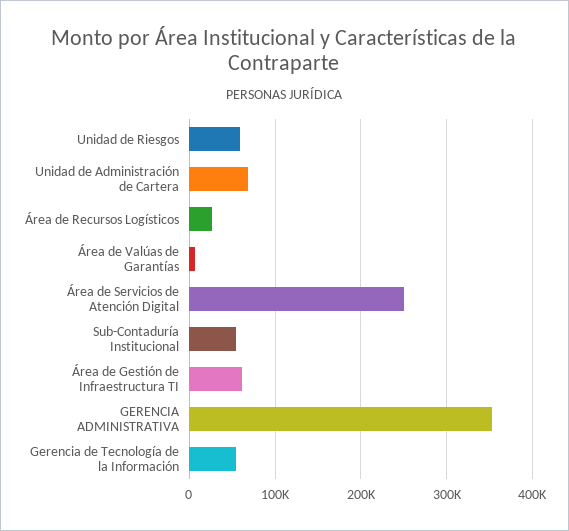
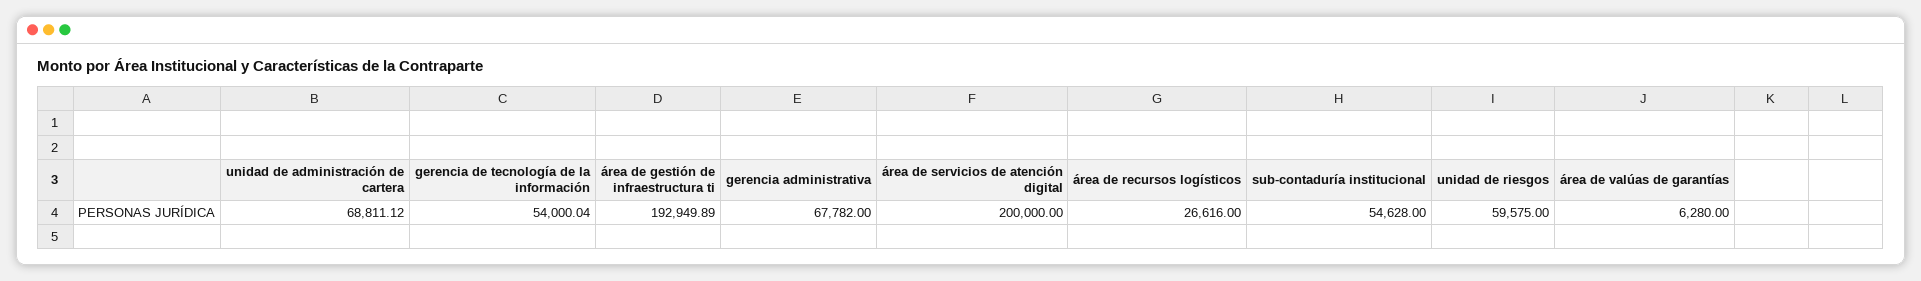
  {
    "Unidad de Riesgos": 59575,
    "Unidad de Administración de Cartera": 68811.12,
    "Área de Recursos Logísticos": 26616,
    "Área de Valúas de Garantías": 6280,
-   "Área de Servicios de Atención Digital": 250000,
+   "Área de Servicios de Atención Digital": 200000,
    "Sub-Contaduría Institucional": 54628,
-   "Área de Gestión de Infraestructura TI": 60000,
+   "Área de Gestión de Infraestructura TI": 192949.89,
-   "GERENCIA ADMINISTRATIVA": 350000,
+   "GERENCIA ADMINISTRATIVA": 67782,
    "Gerencia de Tecnología de la Información": 54000.04
  }

